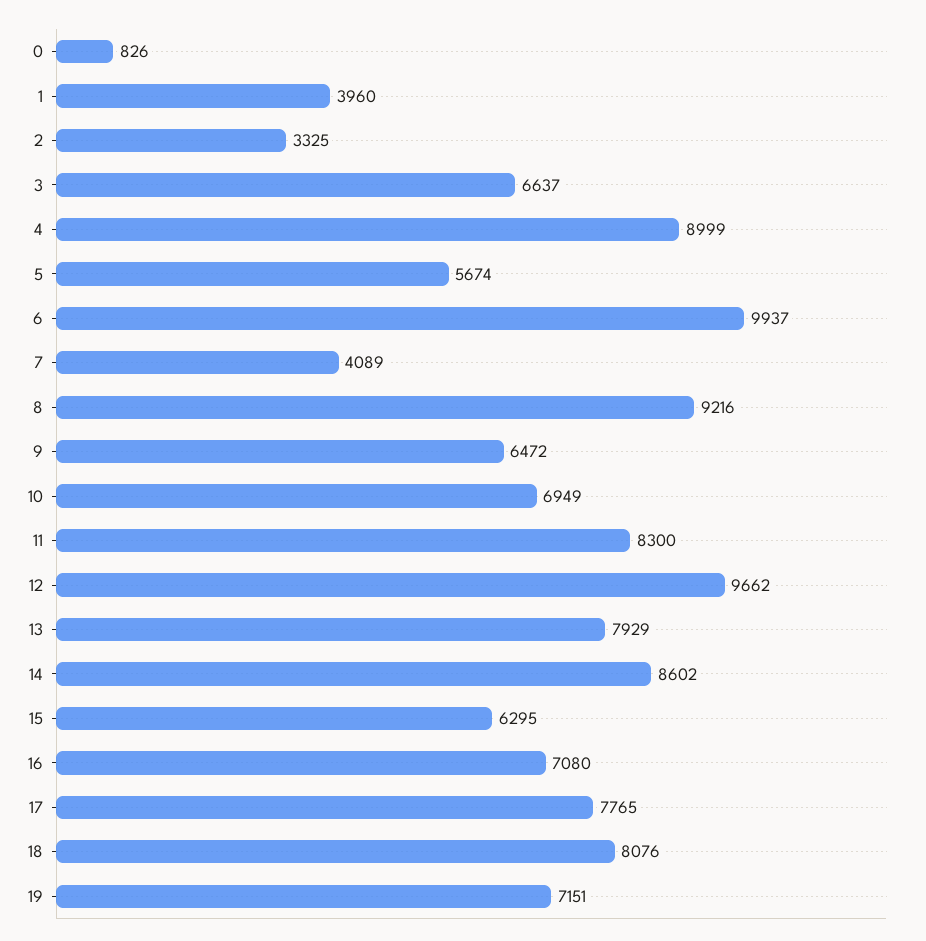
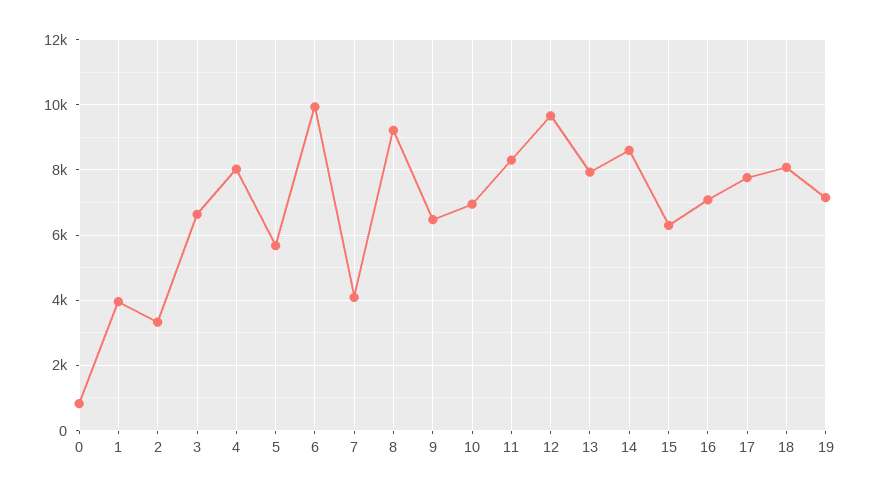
  {
    "0": 826,
    "1": 3960,
    "2": 3325,
    "3": 6637,
-   "4": 8999,
+   "4": 8000,
    "5": 5674,
    "6": 9937,
    "7": 4089,
    "8": 9216,
    "9": 6472,
    "10": 6949,
    "11": 8300,
    "12": 9662,
    "13": 7929,
    "14": 8602,
    "15": 6295,
    "16": 7080,
    "17": 7765,
    "18": 8076,
    "19": 7151
  }

